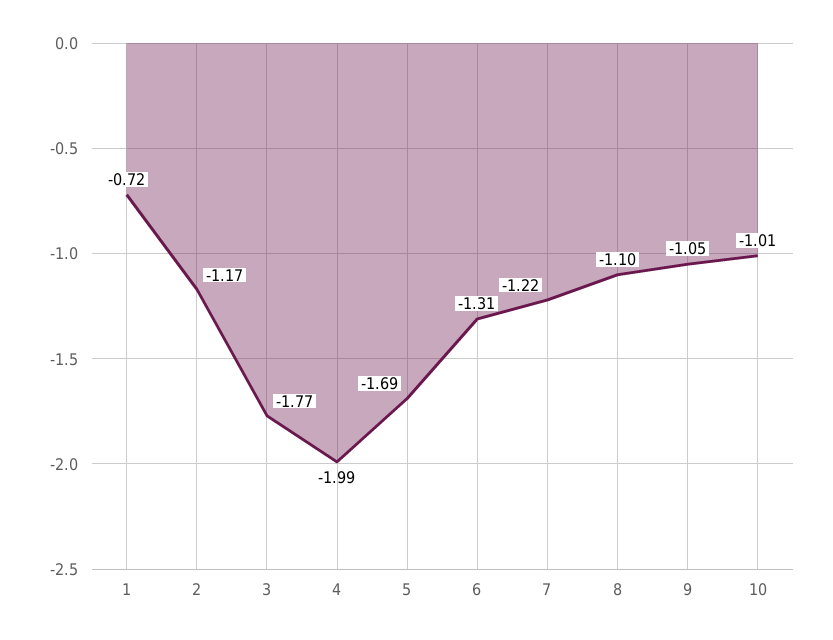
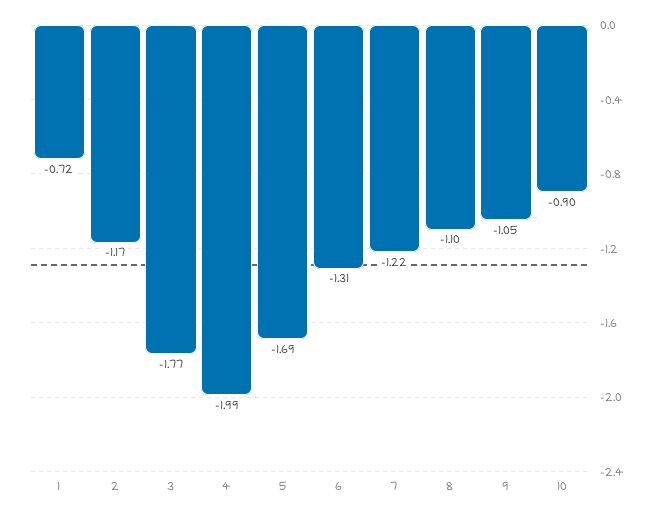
  {
    "1": -0.72,
    "2": -1.17,
    "3": -1.77,
    "4": -1.99,
    "5": -1.69,
    "6": -1.31,
    "7": -1.22,
    "8": -1.1,
    "9": -1.05,
-   "10": -1.01
+   "10": -0.9
  }

